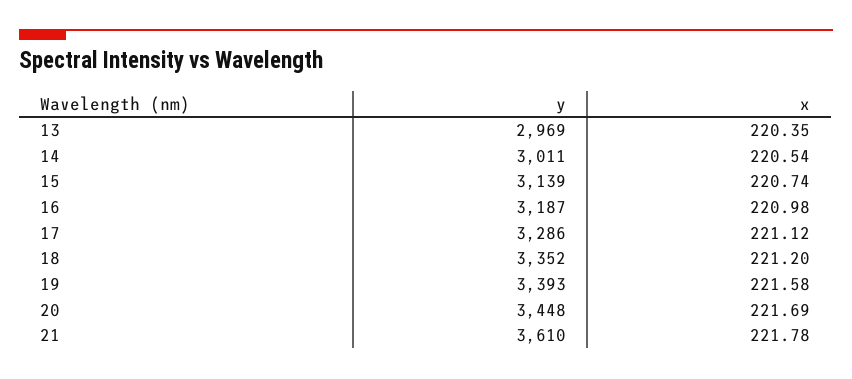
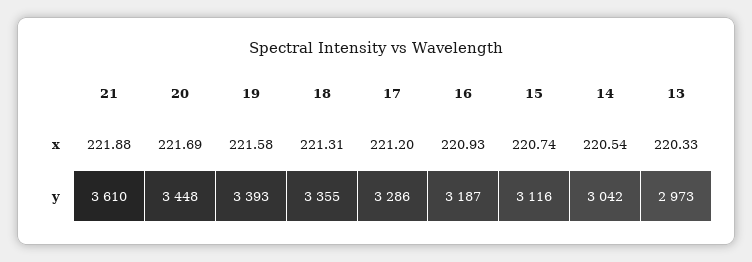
  {
    "y": {
-     "13": 2969,
+     "13": 2973,
-     "14": 3011,
+     "14": 3042,
-     "15": 3139,
+     "15": 3116,
      "16": 3187,
      "17": 3286,
-     "18": 3352,
+     "18": 3355,
      "19": 3393,
      "20": 3448,
      "21": 3610
    },
    "x": {
-     "13": 220.35,
+     "13": 220.33,
      "14": 220.54,
      "15": 220.74,
-     "16": 220.98,
+     "16": 220.93,
-     "17": 221.12,
+     "17": 221.2,
-     "18": 221.2,
+     "18": 221.31,
      "19": 221.58,
      "20": 221.69,
-     "21": 221.78
+     "21": 221.88
    }
  }

